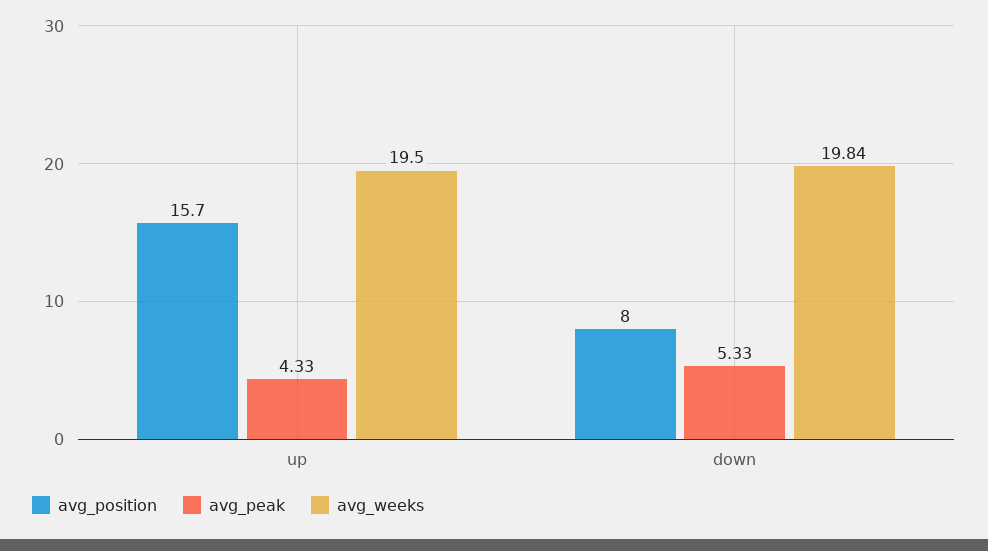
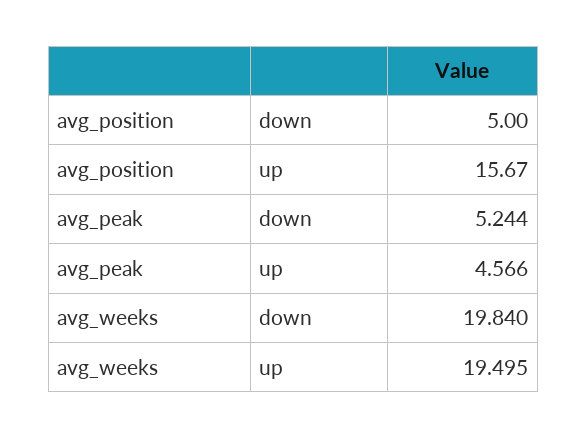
  {
    "avg_position": {
      "up": 15.67,
-     "down": 8
+     "down": 5
    },
    "avg_peak": {
-     "up": 4.33,
+     "up": 4.566,
-     "down": 5.33
+     "down": 5.244
    },
    "avg_weeks": {
      "up": 19.495,
      "down": 19.84
    }
  }

